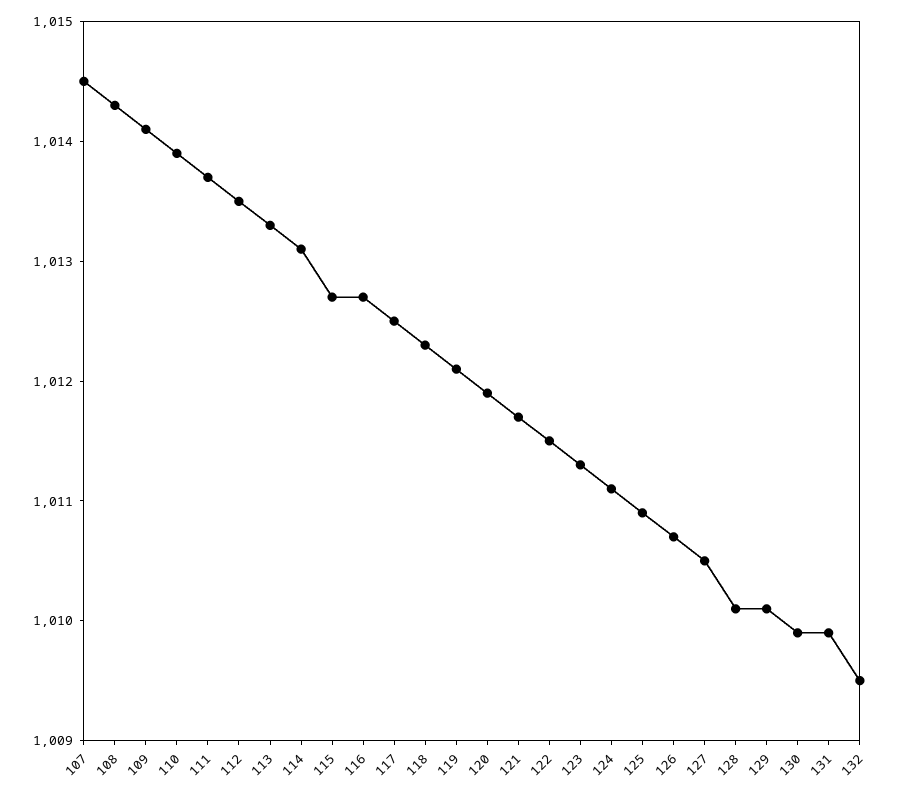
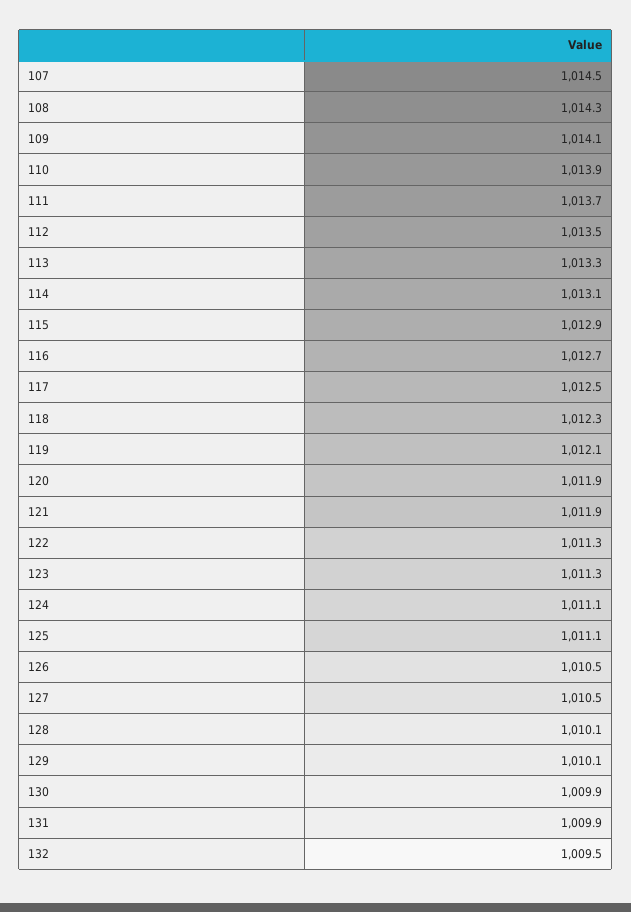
  {
    "107": 1014.5,
    "108": 1014.3,
    "109": 1014.1,
    "110": 1013.9,
    "111": 1013.7,
    "112": 1013.5,
    "113": 1013.3,
    "114": 1013.1,
-   "115": 1012.7,
+   "115": 1012.9,
    "116": 1012.7,
    "117": 1012.5,
    "118": 1012.3,
    "119": 1012.1,
    "120": 1011.9,
-   "121": 1011.7,
+   "121": 1011.9,
-   "122": 1011.5,
+   "122": 1011.3,
    "123": 1011.3,
    "124": 1011.1,
-   "125": 1010.9,
+   "125": 1011.1,
-   "126": 1010.7,
+   "126": 1010.5,
    "127": 1010.5,
    "128": 1010.1,
    "129": 1010.1,
    "130": 1009.9,
    "131": 1009.9,
    "132": 1009.5
  }

